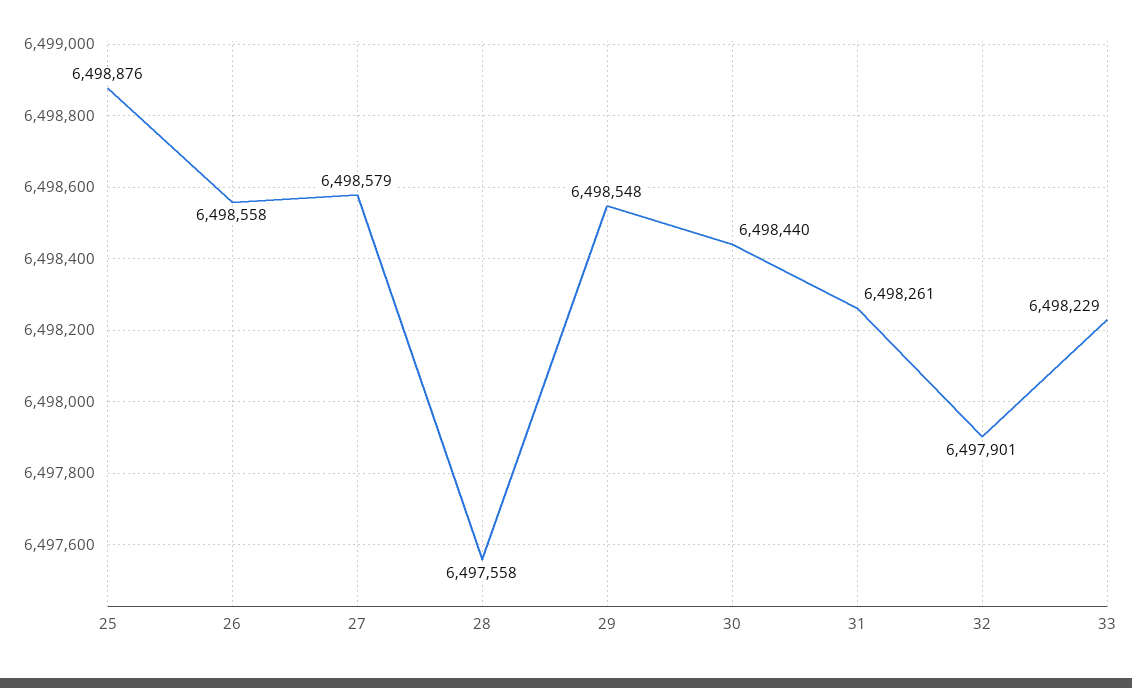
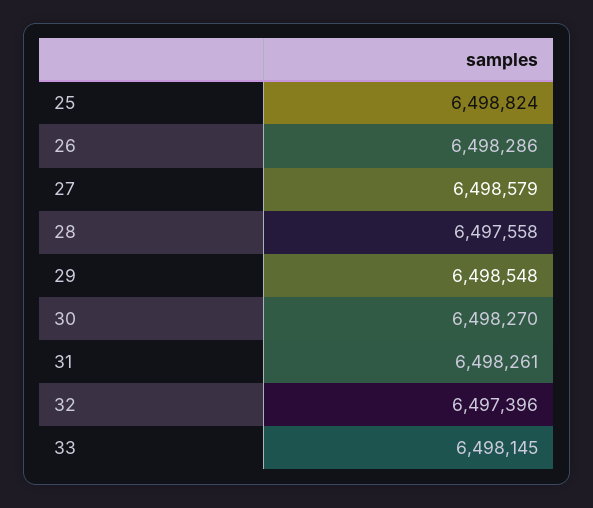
  {
-   "25": 6498876,
+   "25": 6498824,
-   "26": 6498558,
+   "26": 6498286,
    "27": 6498579,
    "28": 6497558,
    "29": 6498548,
-   "30": 6498440,
+   "30": 6498270,
    "31": 6498261,
-   "32": 6497901,
+   "32": 6497396,
-   "33": 6498229
+   "33": 6498145
  }

